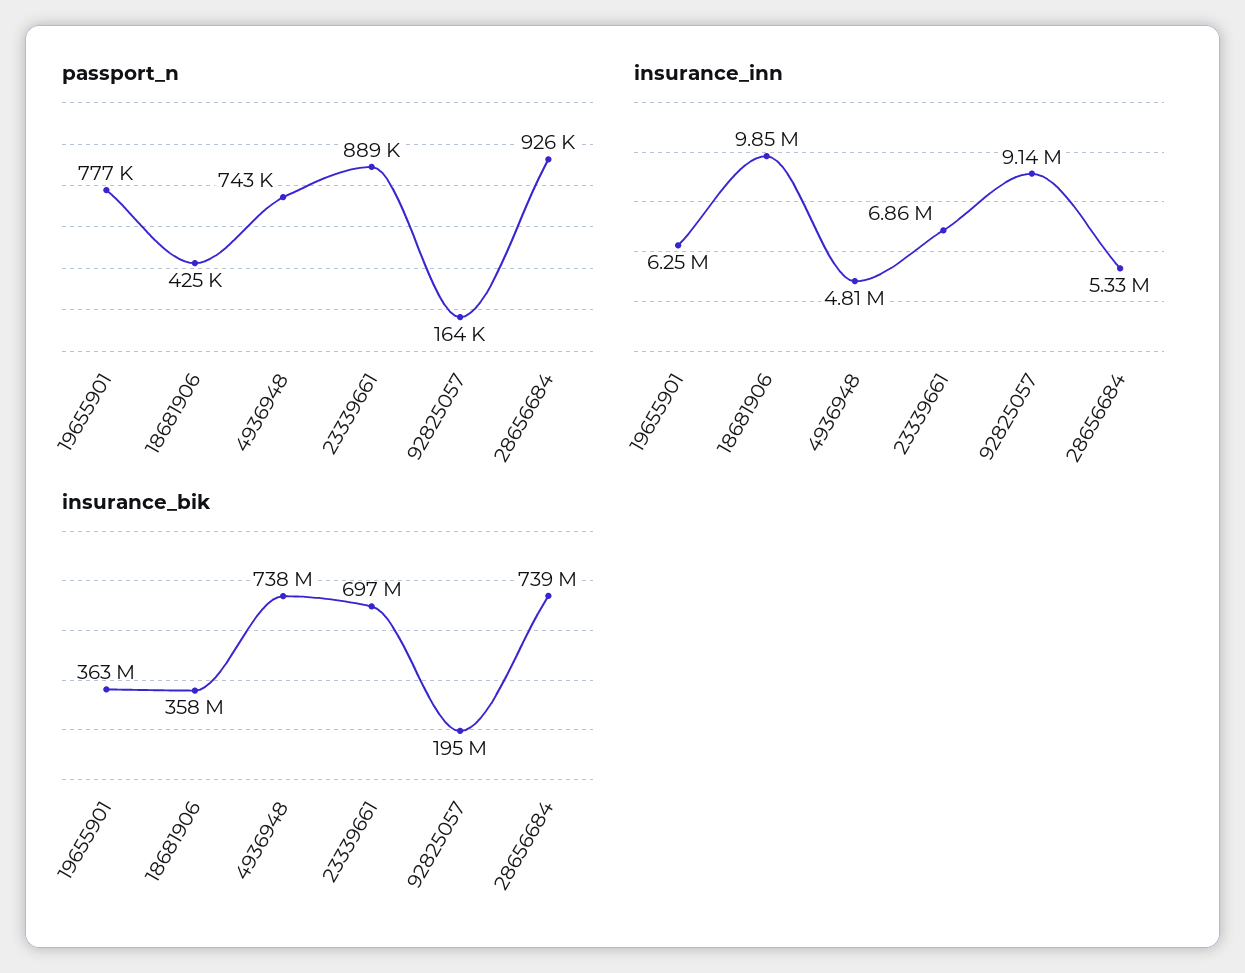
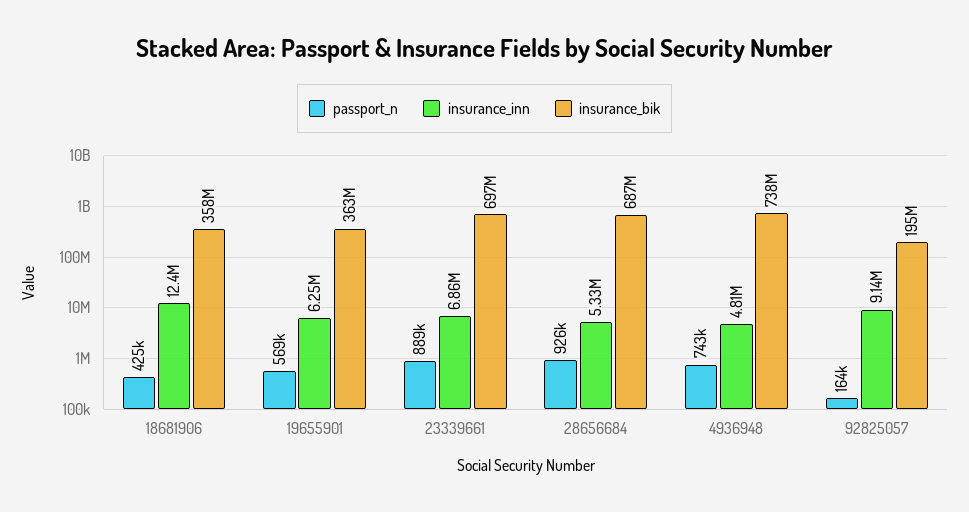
  {
    "passport_n": {
-     "19655901": 777000,
+     "19655901": 569000,
      "18681906": 425000,
      "4936948": 743000,
      "23339661": 889000,
      "92825057": 164000,
      "28656684": 926000
    },
    "insurance_inn": {
      "19655901": 6250000,
-     "18681906": 9850000,
+     "18681906": 12400000,
      "4936948": 4810000,
      "23339661": 6860000,
      "92825057": 9140000,
      "28656684": 5330000
    },
    "insurance_bik": {
      "19655901": 363000000,
      "18681906": 358000000,
      "4936948": 738000000,
      "23339661": 697000000,
      "92825057": 195000000,
-     "28656684": 739000000
+     "28656684": 687000000
    }
  }

